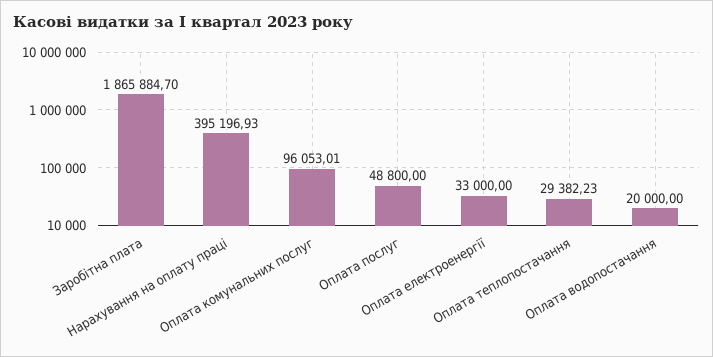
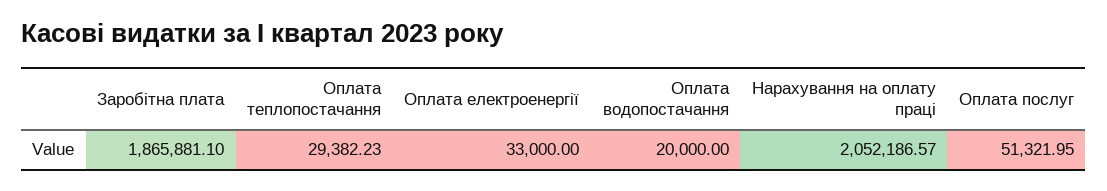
  {
-   "Заробітна плата": 1865884.7,
+   "Заробітна плата": 1865881.1,
-   "Нарахування на оплату праці": 395196.93,
+   "Нарахування на оплату праці": 2052186.57,
-   "Оплата комунальних послуг": 96053.01,
-   "Оплата послуг": 48800,
+   "Оплата послуг": 51321.95,
    "Оплата електроенергії": 33000,
    "Оплата теплопостачання": 29382.23,
    "Оплата водопостачання": 20000
  }

